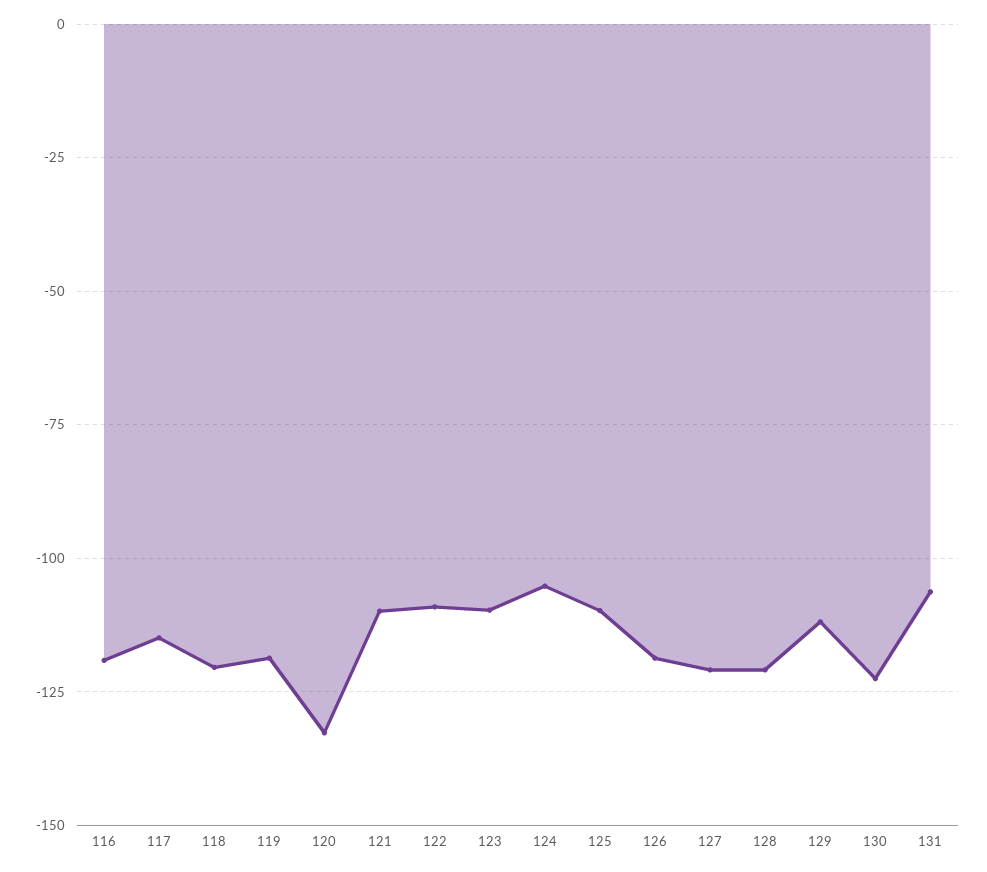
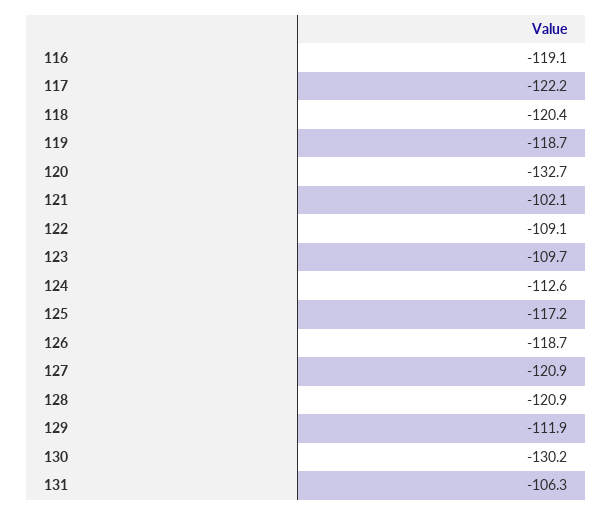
  {
    "116": -119.1,
-   "117": -115,
+   "117": -122.2,
    "118": -120.4,
    "119": -118.7,
    "120": -132.7,
-   "121": -110,
+   "121": -102.1,
    "122": -109.1,
    "123": -109.7,
-   "124": -105,
+   "124": -112.6,
-   "125": -110,
+   "125": -117.2,
    "126": -118.7,
    "127": -120.9,
    "128": -120.9,
    "129": -111.9,
-   "130": -122.5,
+   "130": -130.2,
    "131": -106.3
  }

